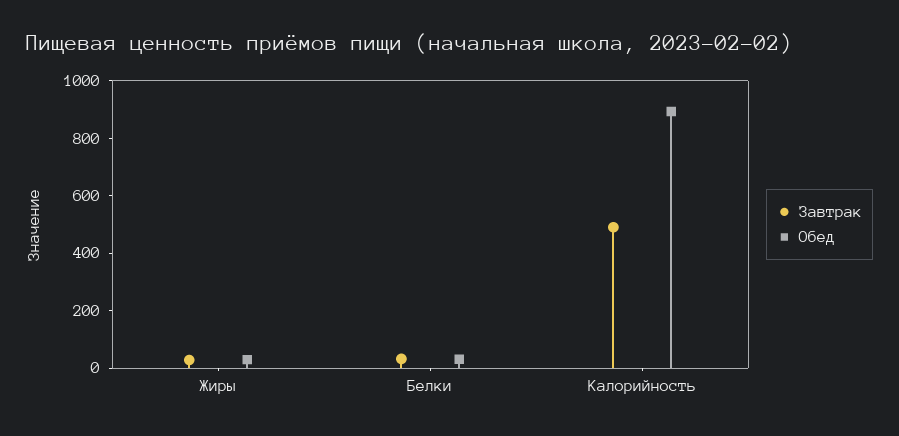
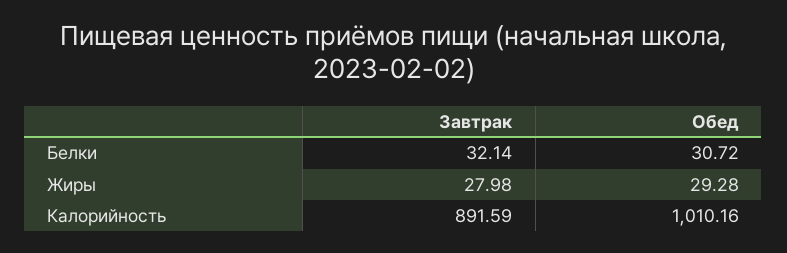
  {
    "Завтрак": {
      "Жиры": 27.98,
      "Белки": 32.14,
-     "Калорийность": 500
+     "Калорийность": 891.59
    },
    "Обед": {
      "Жиры": 29.28,
      "Белки": 30.72,
-     "Калорийность": 900
+     "Калорийность": 1010.16
    }
  }

